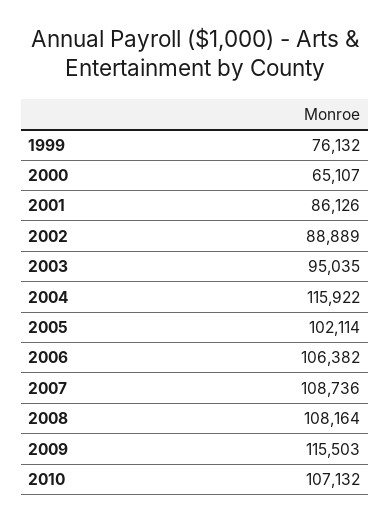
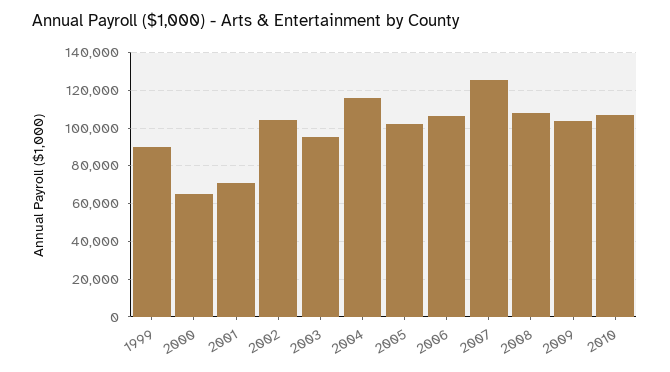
  {
-   "1999": 76132,
+   "1999": 90000,
    "2000": 65107,
-   "2001": 86126,
+   "2001": 70000,
-   "2002": 88889,
+   "2002": 105000,
    "2003": 95035,
    "2004": 115922,
    "2005": 102114,
    "2006": 106382,
-   "2007": 108736,
+   "2007": 125000,
    "2008": 108164,
-   "2009": 115503,
+   "2009": 105000,
    "2010": 107132
  }

